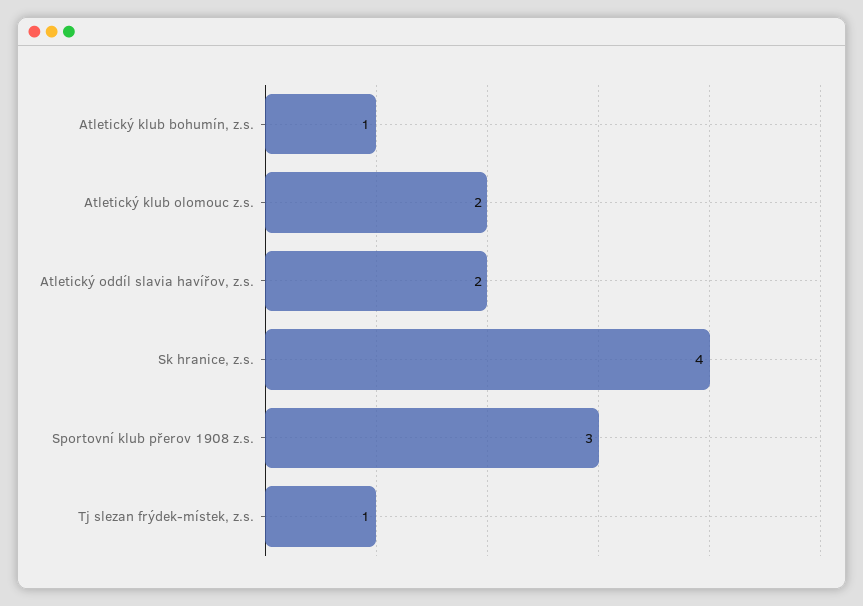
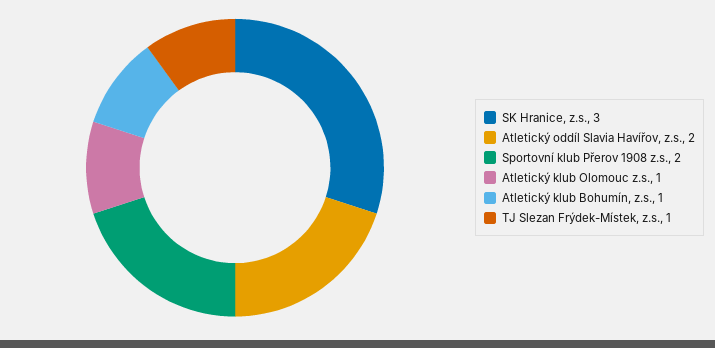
  {
    "Atletický klub bohumín, z.s.": 1,
-   "Atletický klub olomouc z.s.": 2,
+   "Atletický klub olomouc z.s.": 1,
    "Atletický oddíl slavia havířov, z.s.": 2,
-   "Sk hranice, z.s.": 4,
+   "Sk hranice, z.s.": 3,
-   "Sportovní klub přerov 1908 z.s.": 3,
+   "Sportovní klub přerov 1908 z.s.": 2,
    "Tj slezan frýdek-místek, z.s.": 1
  }

